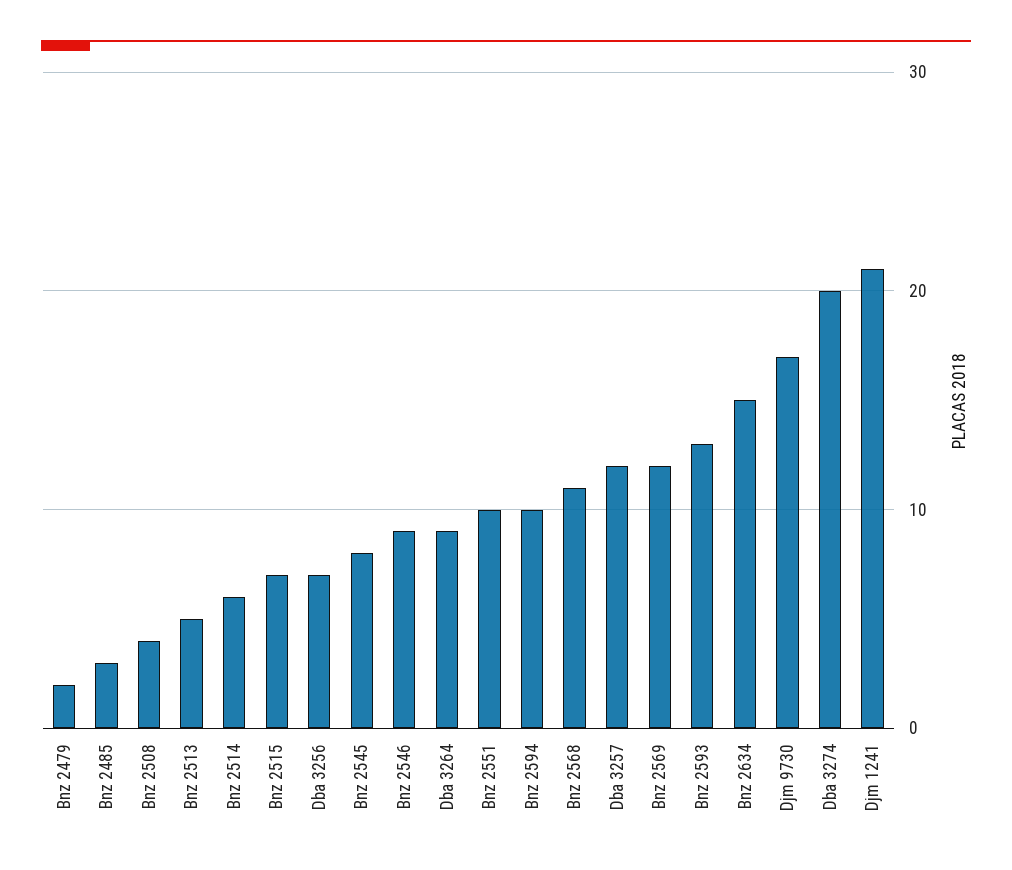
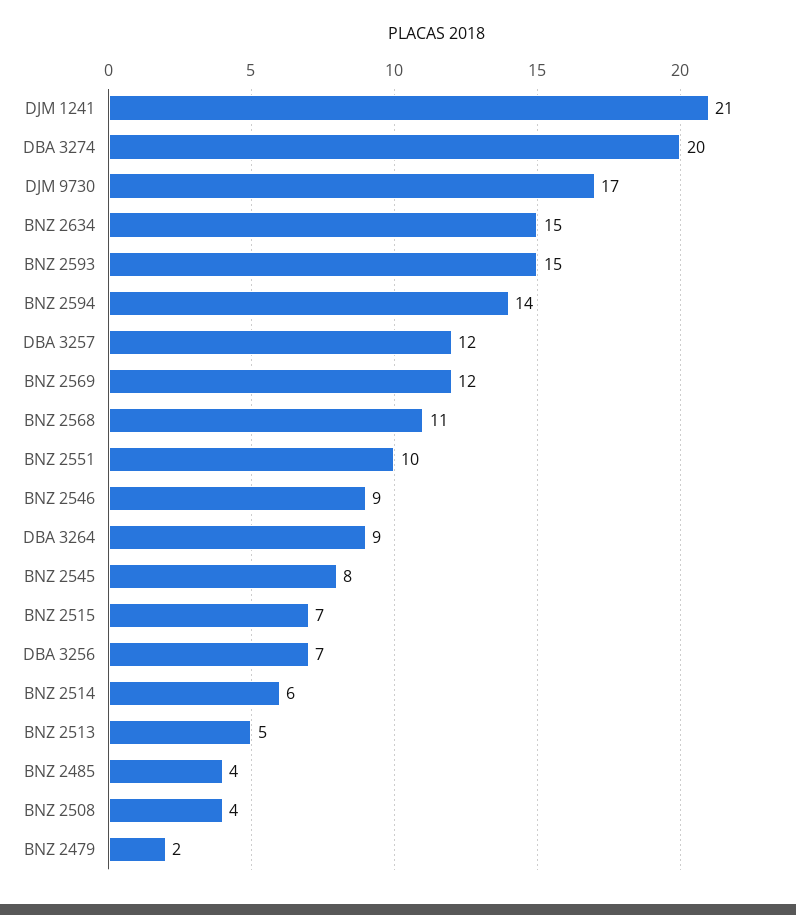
  {
    "Bnz 2479": 2,
-   "Bnz 2485": 3,
+   "Bnz 2485": 4,
    "Bnz 2508": 4,
    "Bnz 2513": 5,
    "Bnz 2514": 6,
    "Bnz 2515": 7,
    "Dba 3256": 7,
    "Bnz 2545": 8,
    "Bnz 2546": 9,
    "Dba 3264": 9,
    "Bnz 2551": 10,
-   "Bnz 2594": 10,
+   "Bnz 2594": 14,
    "Bnz 2568": 11,
    "Dba 3257": 12,
    "Bnz 2569": 12,
-   "Bnz 2593": 13,
+   "Bnz 2593": 15,
    "Bnz 2634": 15,
    "Djm 9730": 17,
    "Dba 3274": 20,
    "Djm 1241": 21
  }

